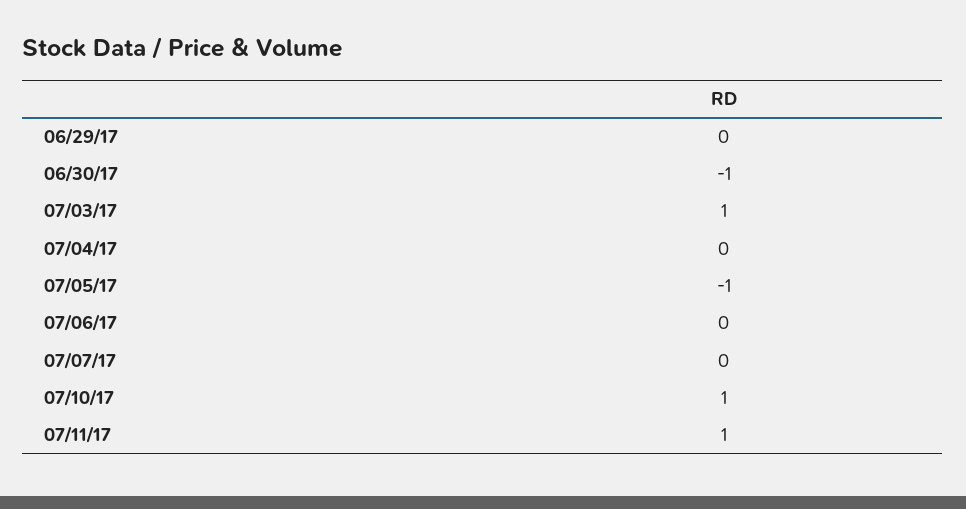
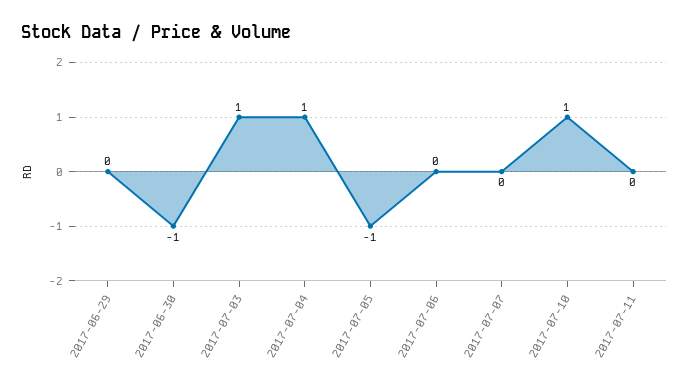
  {
    "06/29/17": 0,
    "06/30/17": -1,
    "07/03/17": 1,
-   "07/04/17": 0,
+   "07/04/17": 1,
    "07/05/17": -1,
    "07/06/17": 0,
    "07/07/17": 0,
    "07/10/17": 1,
-   "07/11/17": 1
+   "07/11/17": 0
  }

